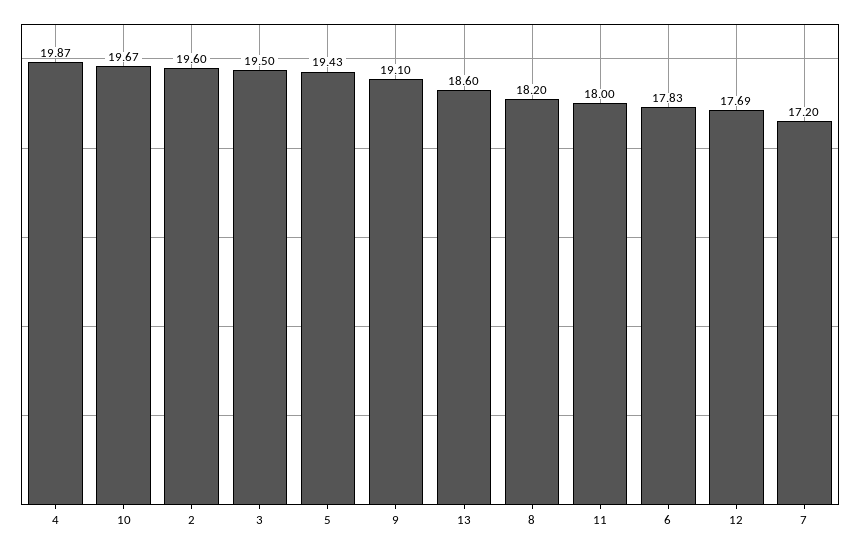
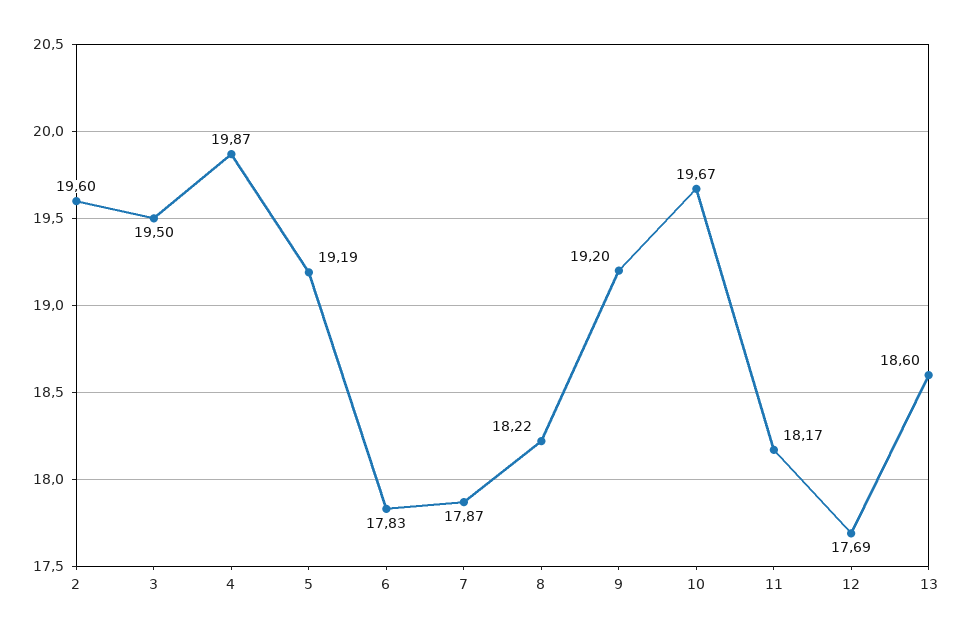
  {
    "4": 19.87,
    "10": 19.67,
    "2": 19.6,
    "3": 19.5,
-   "5": 19.43,
+   "5": 19.19,
-   "9": 19.1,
+   "9": 19.2,
    "13": 18.6,
-   "8": 18.2,
+   "8": 18.22,
-   "11": 18,
+   "11": 18.17,
    "6": 17.83,
    "12": 17.69,
-   "7": 17.2
+   "7": 17.87
  }

